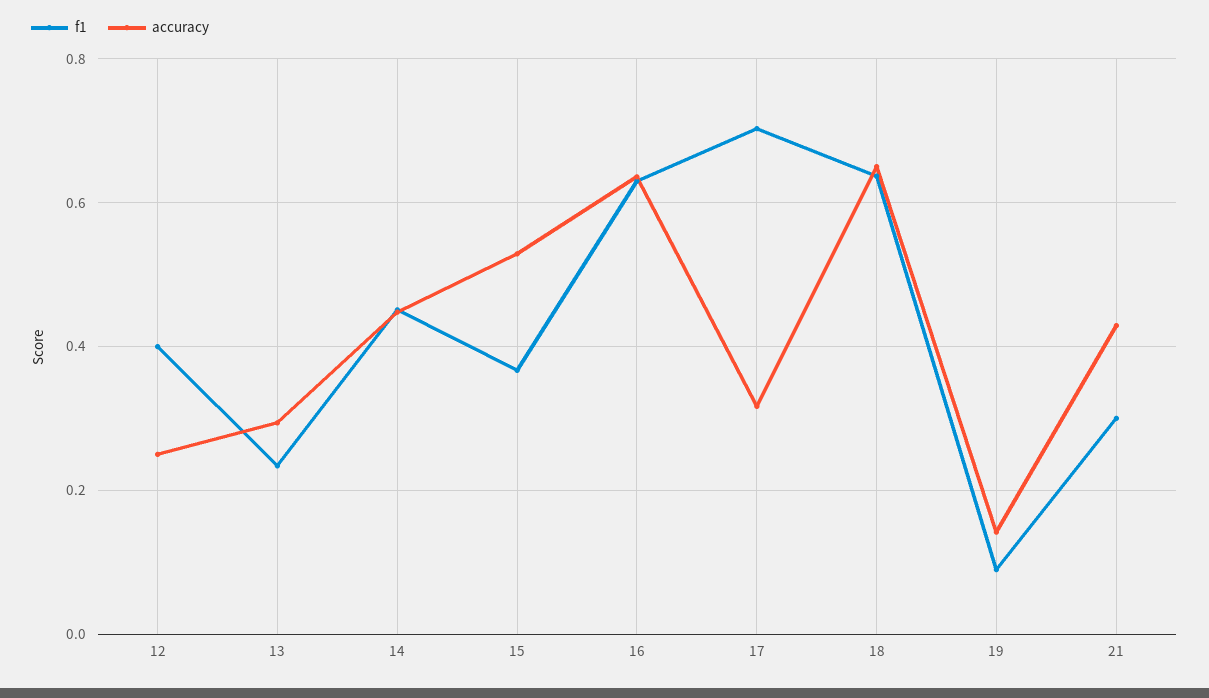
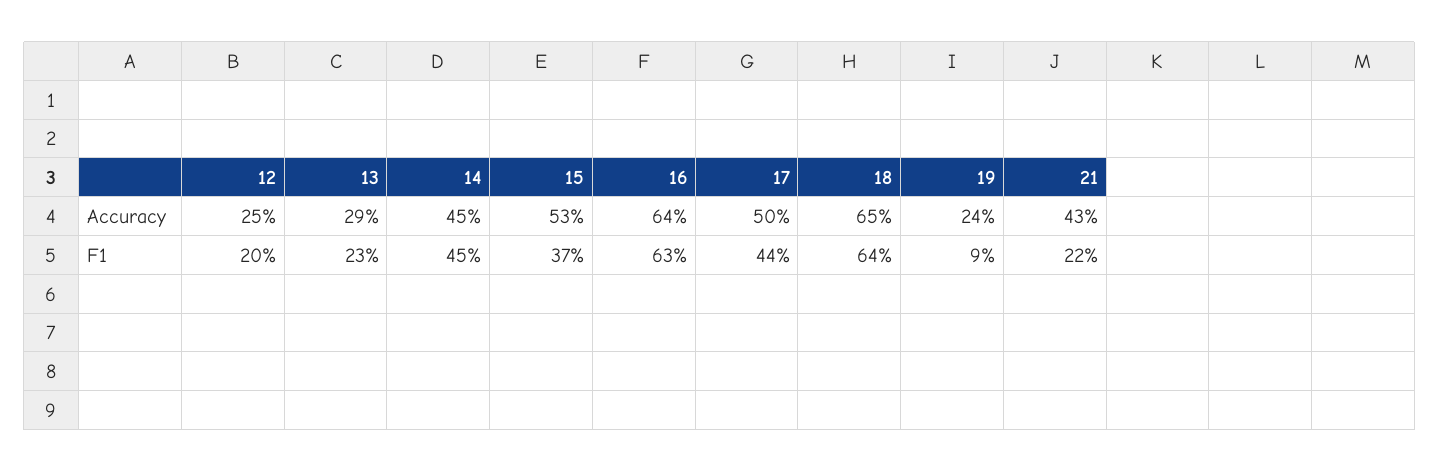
  {
    "f1": {
-     "12": 0.4,
+     "12": 0.2,
      "13": 0.23,
      "14": 0.45,
      "15": 0.37,
      "16": 0.63,
-     "17": 0.7,
+     "17": 0.44,
      "18": 0.64,
      "19": 0.09,
-     "21": 0.3
+     "21": 0.22
    },
    "accuracy": {
      "12": 0.25,
      "13": 0.29,
      "14": 0.45,
      "15": 0.53,
      "16": 0.64,
-     "17": 0.32,
+     "17": 0.5,
      "18": 0.65,
-     "19": 0.14,
+     "19": 0.24,
      "21": 0.43
    }
  }

